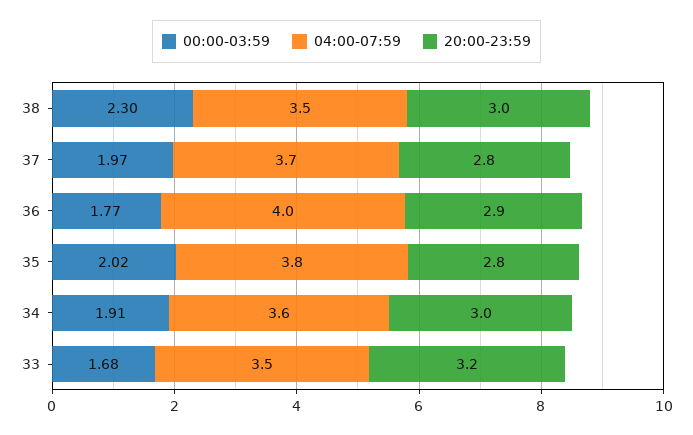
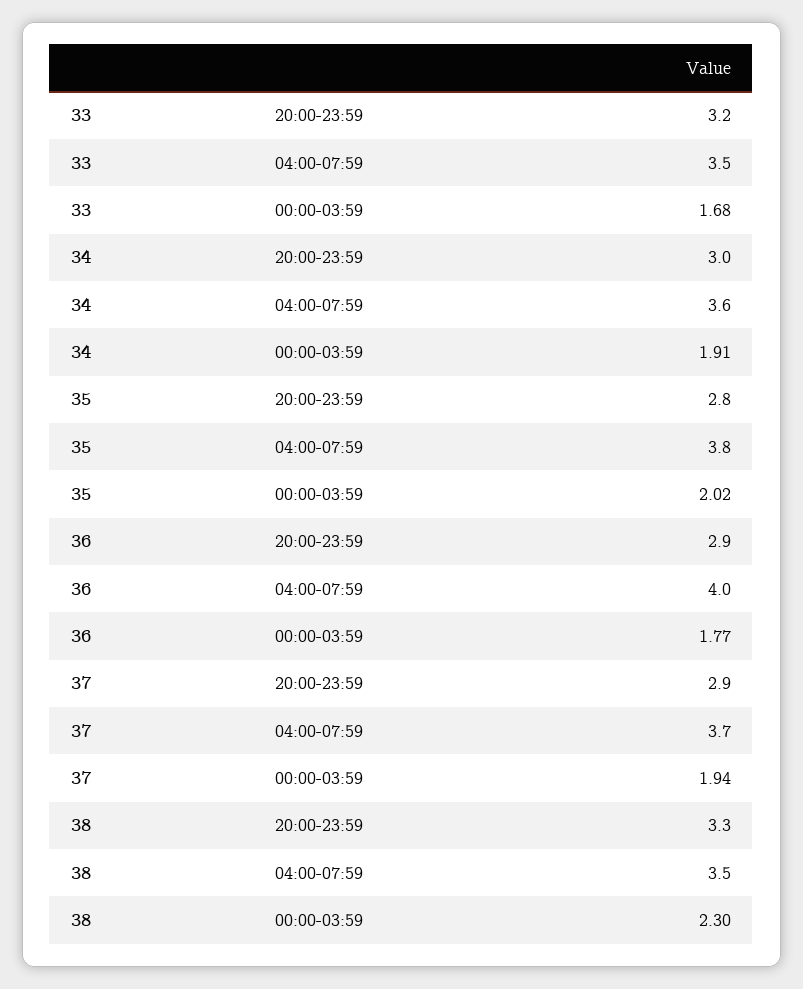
  {
    "00:00-03:59": {
      "38": 2.3,
-     "37": 1.97,
+     "37": 1.94,
      "36": 1.77,
      "35": 2.02,
      "34": 1.91,
      "33": 1.68
    },
    "04:00-07:59": {
      "38": 3.5,
      "37": 3.7,
      "36": 4,
      "35": 3.8,
      "34": 3.6,
      "33": 3.5
    },
    "20:00-23:59": {
-     "38": 3,
+     "38": 3.3,
-     "37": 2.8,
+     "37": 2.9,
      "36": 2.9,
      "35": 2.8,
      "34": 3,
      "33": 3.2
    }
  }

